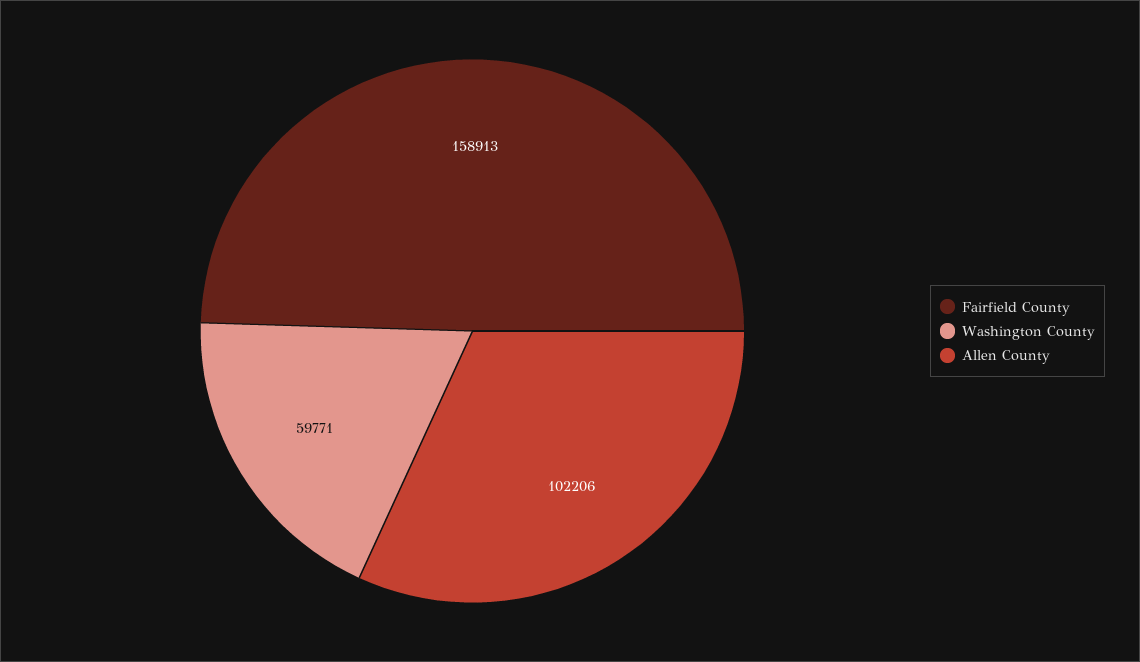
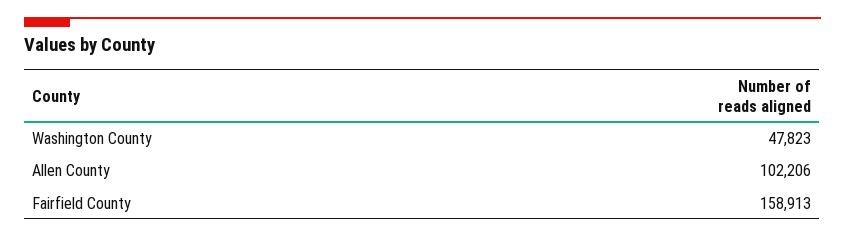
  {
    "Fairfield County": 158913,
-   "Washington County": 59771,
+   "Washington County": 47823,
    "Allen County": 102206
  }

